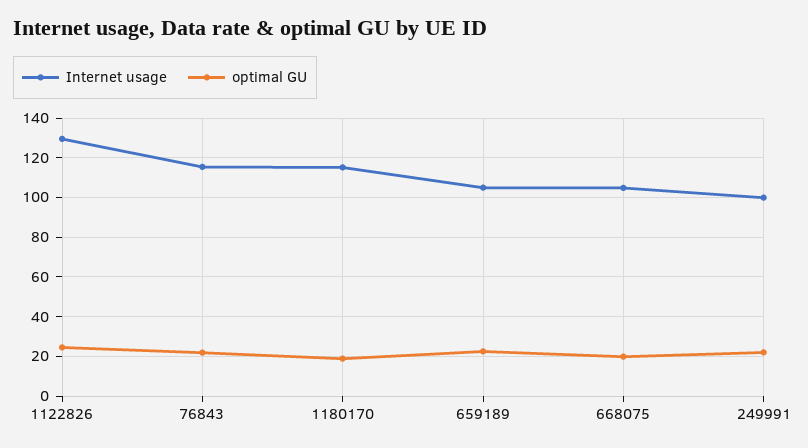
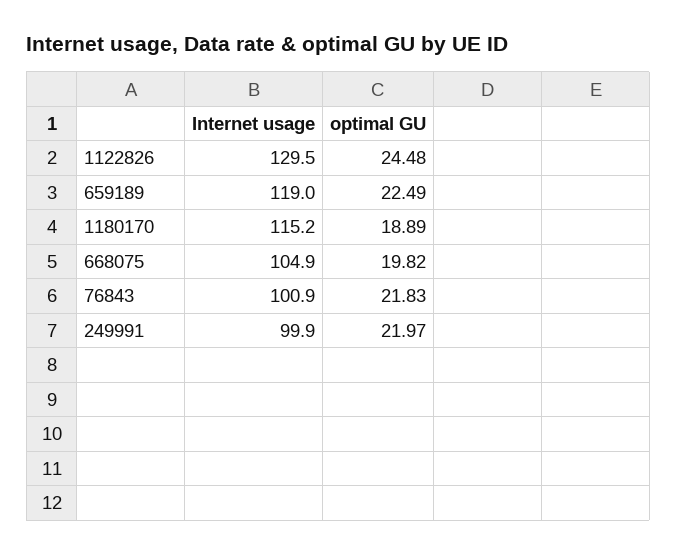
  {
    "Internet usage": {
      "1122826": 129.5,
-     "76843": 115,
+     "76843": 100.9,
      "1180170": 115.2,
-     "659189": 105,
+     "659189": 119,
      "668075": 104.9,
      "249991": 99.9
    },
    "optimal GU": {
      "1122826": 24.48,
      "76843": 21.83,
      "1180170": 18.89,
      "659189": 22.49,
      "668075": 19.82,
      "249991": 21.97
    }
  }

